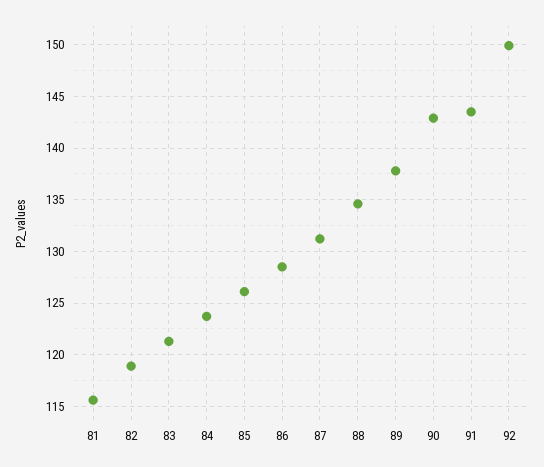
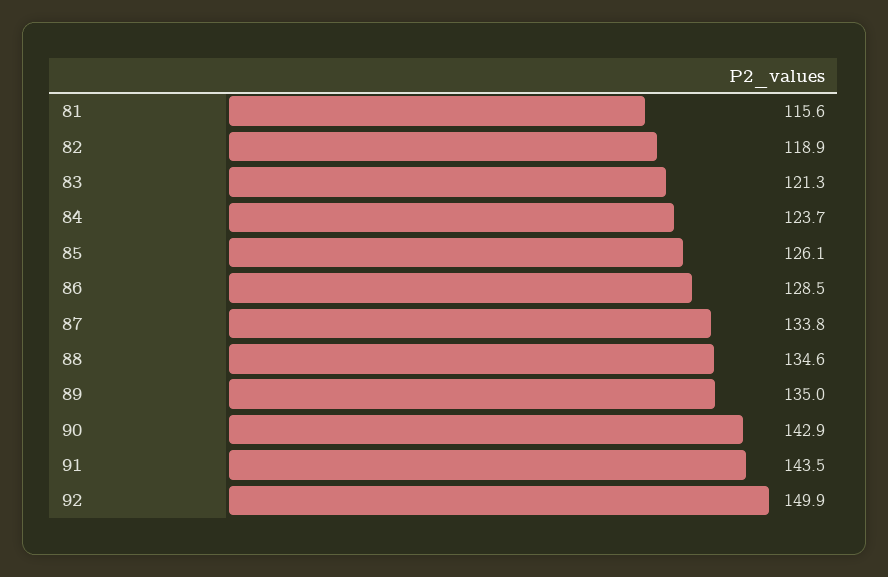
  {
    "81": 115.6,
    "82": 118.9,
    "83": 121.3,
    "84": 123.7,
    "85": 126.1,
    "86": 128.5,
-   "87": 131,
+   "87": 133.8,
    "88": 134.6,
-   "89": 138,
+   "89": 135,
    "90": 142.9,
    "91": 143.5,
    "92": 149.9
  }

